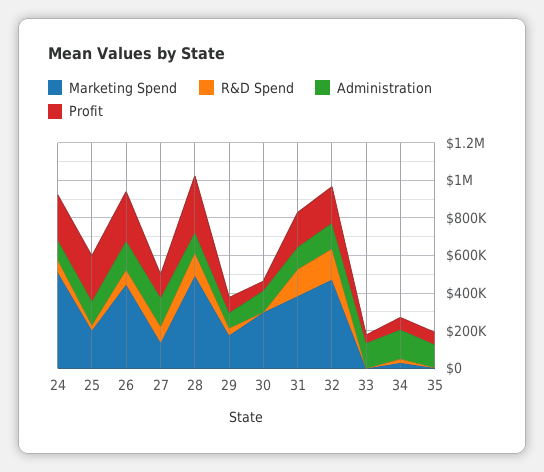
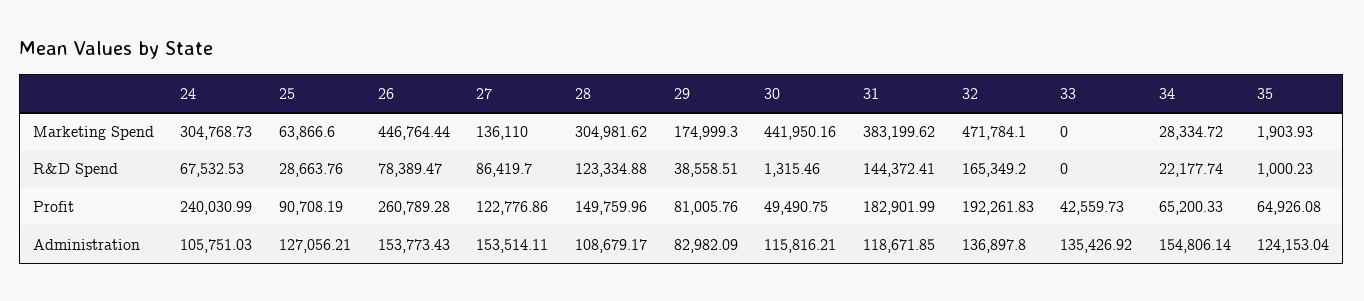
  {
    "Marketing Spend": {
-     "24": 500000,
+     "24": 304768.73,
-     "25": 200000,
+     "25": 63866.6,
      "26": 446764.44,
      "27": 136110,
-     "28": 500000,
+     "28": 304981.62,
      "29": 174999.3,
-     "30": 300000,
+     "30": 441950.16,
      "31": 383199.62,
      "32": 471784.1,
      "33": 0,
      "34": 28334.72,
      "35": 1903.93
    },
    "R&D Spend": {
      "24": 67532.53,
      "25": 28663.76,
      "26": 78389.47,
      "27": 86419.7,
      "28": 123334.88,
      "29": 38558.51,
      "30": 1315.46,
      "31": 144372.41,
      "32": 165349.2,
      "33": 0,
      "34": 22177.74,
      "35": 1000.23
    },
    "Administration": {
      "24": 105751.03,
      "25": 127056.21,
      "26": 153773.43,
      "27": 153514.11,
      "28": 108679.17,
      "29": 82982.09,
      "30": 115816.21,
      "31": 118671.85,
      "32": 136897.8,
      "33": 135426.92,
      "34": 154806.14,
      "35": 124153.04
    },
    "Profit": {
      "24": 240030.99,
-     "25": 250000,
+     "25": 90708.19,
      "26": 260789.28,
      "27": 122776.86,
-     "28": 300000,
+     "28": 149759.96,
      "29": 81005.76,
      "30": 49490.75,
      "31": 182901.99,
      "32": 192261.83,
      "33": 42559.73,
      "34": 65200.33,
      "35": 64926.08
    }
  }

